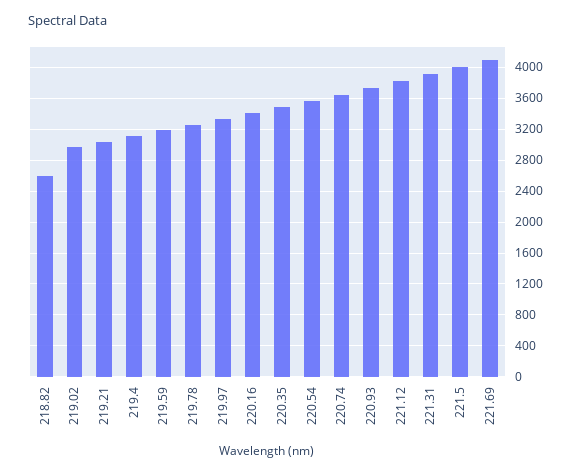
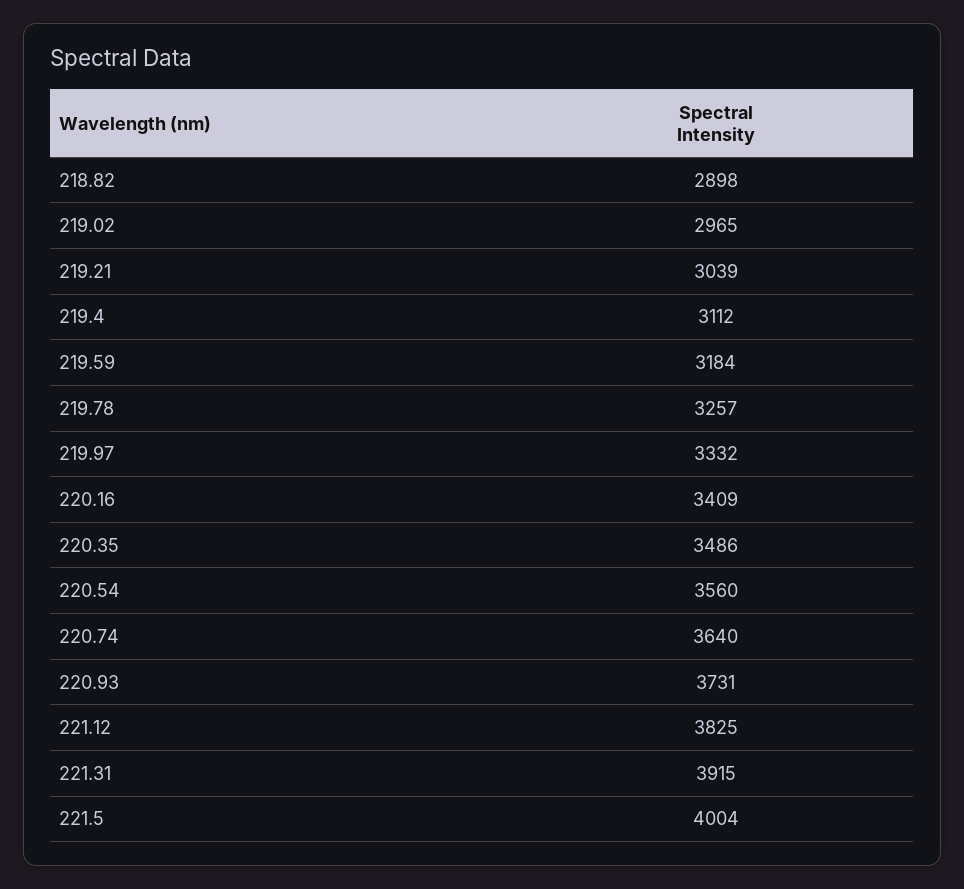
  {
-   "218.82": 2600,
+   "218.82": 2898,
    "219.02": 2965,
    "219.21": 3039,
    "219.4": 3112,
    "219.59": 3184,
    "219.78": 3257,
    "219.97": 3332,
    "220.16": 3409,
    "220.35": 3486,
    "220.54": 3560,
    "220.74": 3640,
    "220.93": 3731,
    "221.12": 3825,
    "221.31": 3915,
-   "221.5": 4004,
+   "221.5": 4004
-   "221.69": 4100
  }

